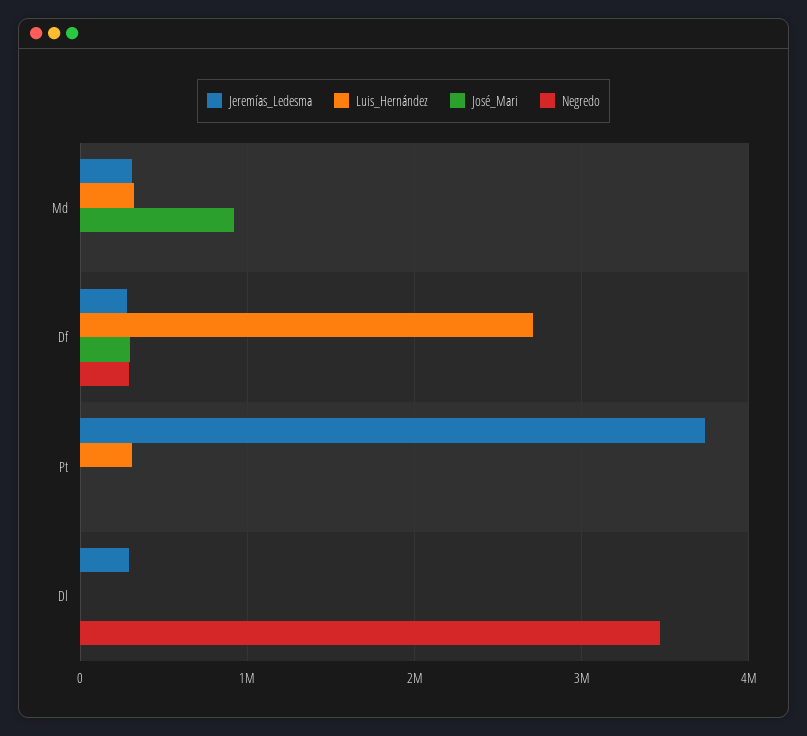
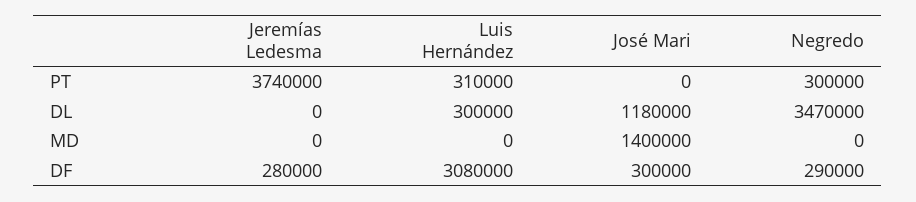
  {
    "Jeremías_Ledesma": {
-     "Md": 300000,
+     "Md": 0,
      "Df": 280000,
      "Pt": 3740000,
-     "Dl": 300000
+     "Dl": 0
    },
    "Luis_Hernández": {
-     "Md": 300000,
+     "Md": 0,
-     "Df": 2700000,
+     "Df": 3080000,
      "Pt": 310000,
-     "Dl": 0
+     "Dl": 300000
    },
    "José_Mari": {
-     "Md": 900000,
+     "Md": 1400000,
      "Df": 300000,
      "Pt": 0,
-     "Dl": 0
+     "Dl": 1180000
    },
    "Negredo": {
      "Md": 0,
      "Df": 290000,
-     "Pt": 0,
+     "Pt": 300000,
      "Dl": 3470000
    }
  }

